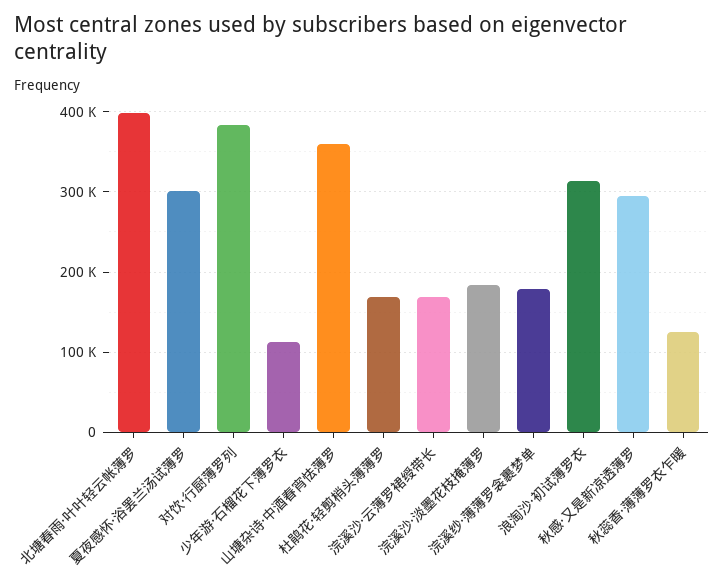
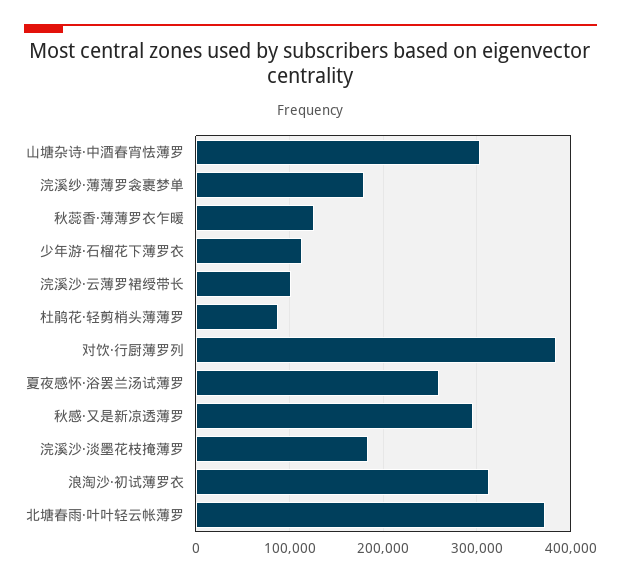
  {
-   "北塘春雨·叶叶轻云帐薄罗": 400000,
+   "北塘春雨·叶叶轻云帐薄罗": 370000,
-   "夏夜感怀·浴罢兰汤试薄罗": 300000,
+   "夏夜感怀·浴罢兰汤试薄罗": 260000,
    "对饮·行厨薄罗列": 380000,
    "少年游·石榴花下薄罗衣": 110000,
-   "山塘杂诗·中酒春宵怯薄罗": 360000,
+   "山塘杂诗·中酒春宵怯薄罗": 300000,
-   "杜鹃花·轻剪梢头薄薄罗": 170000,
+   "杜鹃花·轻剪梢头薄薄罗": 90000,
-   "浣溪沙·云薄罗裙绶带长": 170000,
+   "浣溪沙·云薄罗裙绶带长": 100000,
    "浣溪沙·淡墨花枝掩薄罗": 180000,
    "浣溪纱·薄薄罗衾裹梦单": 180000,
    "浪淘沙·初试薄罗衣": 310000,
    "秋感·又是新凉透薄罗": 300000,
    "秋蕊香·薄薄罗衣乍暖": 130000
  }

